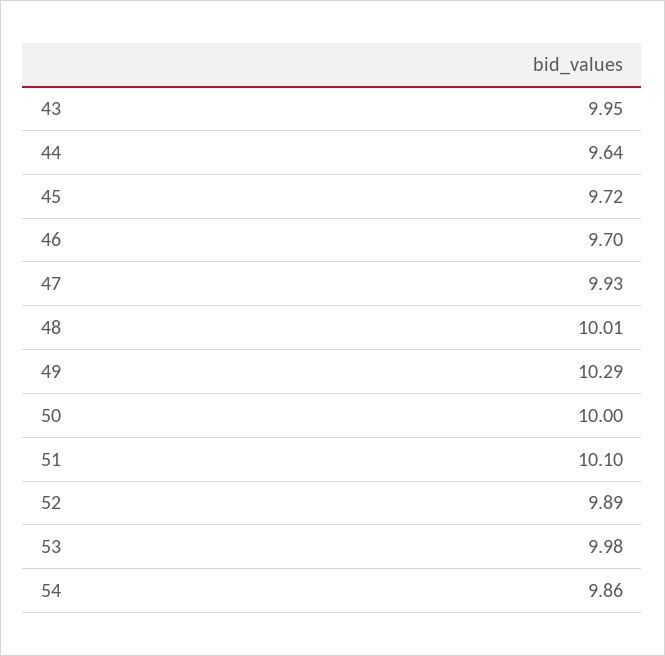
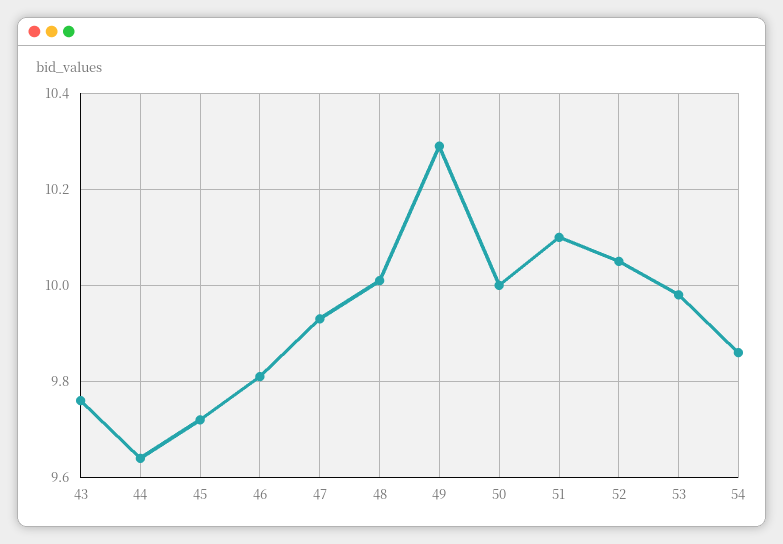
  {
-   "43": 9.95,
+   "43": 9.75,
    "44": 9.64,
    "45": 9.72,
-   "46": 9.7,
+   "46": 9.8,
    "47": 9.93,
    "48": 10.01,
    "49": 10.29,
    "50": 10,
    "51": 10.1,
-   "52": 9.89,
+   "52": 10.05,
    "53": 9.98,
    "54": 9.86
  }

